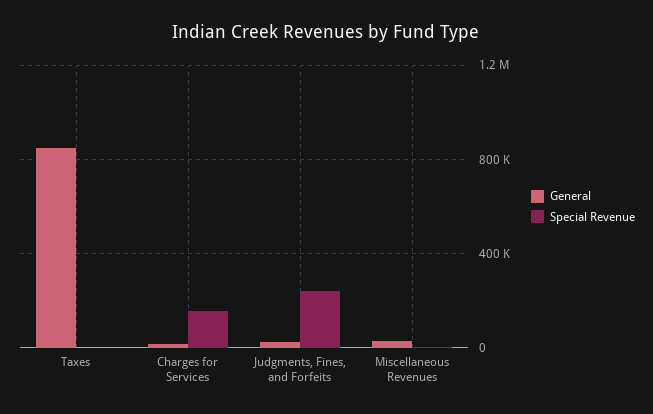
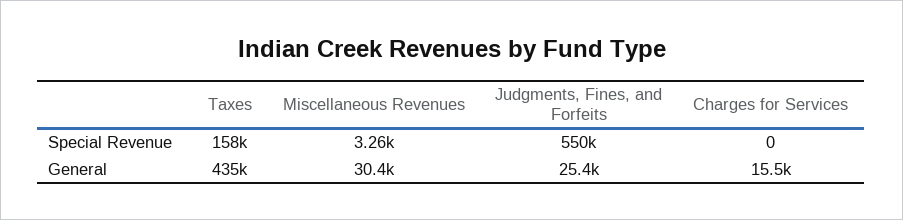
  {
    "General": {
-     "Taxes": 850000,
+     "Taxes": 435000,
      "Charges for Services": 15500,
      "Judgments, Fines, and Forfeits": 25400,
      "Miscellaneous Revenues": 30400
    },
    "Special Revenue": {
-     "Taxes": 0,
+     "Taxes": 158000,
-     "Charges for Services": 150000,
+     "Charges for Services": 0,
-     "Judgments, Fines, and Forfeits": 250000,
+     "Judgments, Fines, and Forfeits": 550000,
      "Miscellaneous Revenues": 3260
    }
  }

